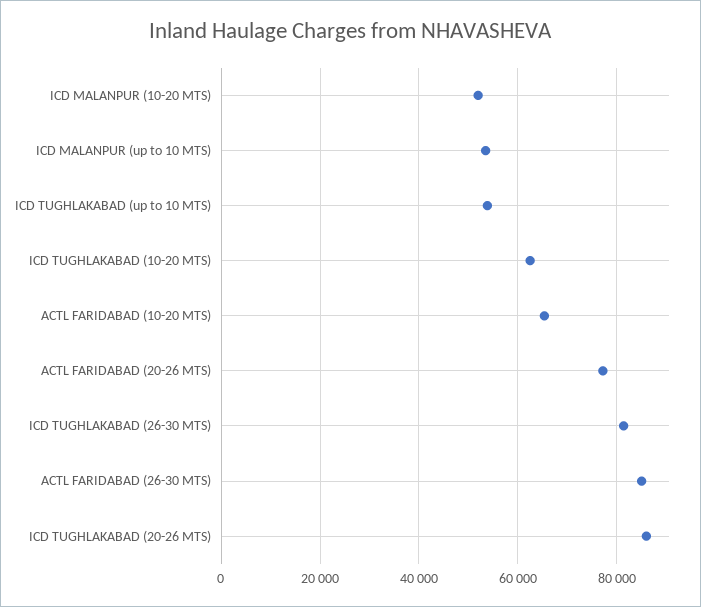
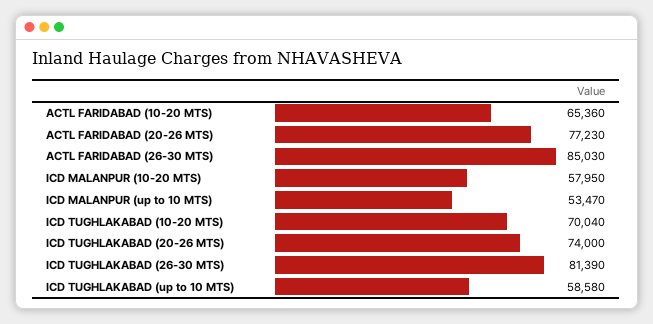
  {
-   "ICD MALANPUR (10-20 MTS)": 52000,
+   "ICD MALANPUR (10-20 MTS)": 57950,
    "ICD MALANPUR (up to 10 MTS)": 53470,
-   "ICD TUGHLAKABAD (up to 10 MTS)": 54000,
+   "ICD TUGHLAKABAD (up to 10 MTS)": 58580,
-   "ICD TUGHLAKABAD (10-20 MTS)": 62000,
+   "ICD TUGHLAKABAD (10-20 MTS)": 70040,
    "ACTL FARIDABAD (10-20 MTS)": 65360,
    "ACTL FARIDABAD (20-26 MTS)": 77230,
    "ICD TUGHLAKABAD (26-30 MTS)": 81390,
    "ACTL FARIDABAD (26-30 MTS)": 85030,
-   "ICD TUGHLAKABAD (20-26 MTS)": 86000
+   "ICD TUGHLAKABAD (20-26 MTS)": 74000
  }

